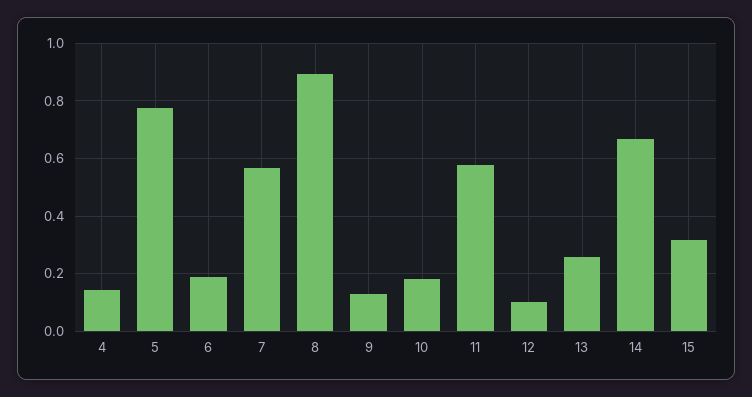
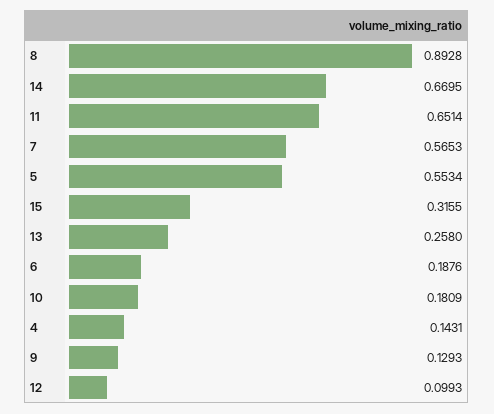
  {
    "4": 0.1431,
-   "5": 0.775,
+   "5": 0.5534,
    "6": 0.1876,
    "7": 0.5653,
    "8": 0.8928,
    "9": 0.1293,
    "10": 0.1809,
-   "11": 0.575,
+   "11": 0.6514,
    "12": 0.0993,
    "13": 0.258,
    "14": 0.6695,
    "15": 0.3155
  }

